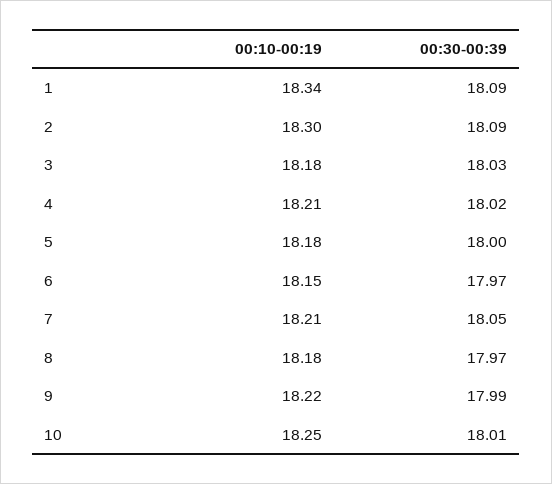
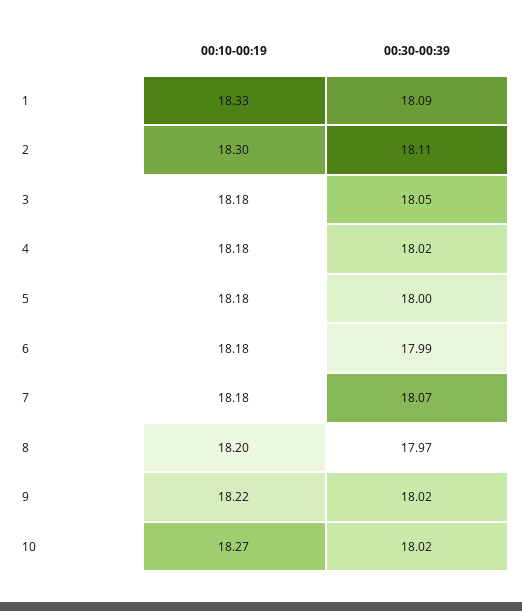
  {
    "00:10-00:19": {
-     "1": 18.34,
+     "1": 18.33,
      "2": 18.3,
      "3": 18.18,
-     "4": 18.21,
+     "4": 18.18,
      "5": 18.18,
-     "6": 18.15,
+     "6": 18.18,
-     "7": 18.21,
+     "7": 18.18,
-     "8": 18.18,
+     "8": 18.2,
      "9": 18.22,
-     "10": 18.25
+     "10": 18.27
    },
    "00:30-00:39": {
      "1": 18.09,
-     "2": 18.09,
+     "2": 18.11,
-     "3": 18.03,
+     "3": 18.05,
      "4": 18.02,
      "5": 18,
-     "6": 17.97,
+     "6": 17.99,
-     "7": 18.05,
+     "7": 18.07,
      "8": 17.97,
-     "9": 17.99,
+     "9": 18.02,
-     "10": 18.01
+     "10": 18.02
    }
  }

